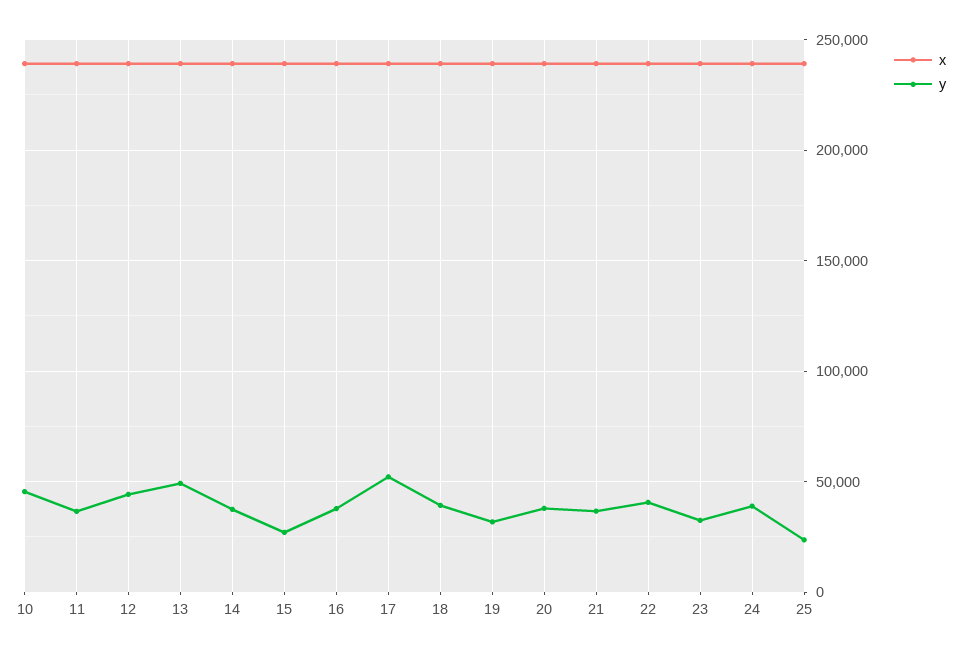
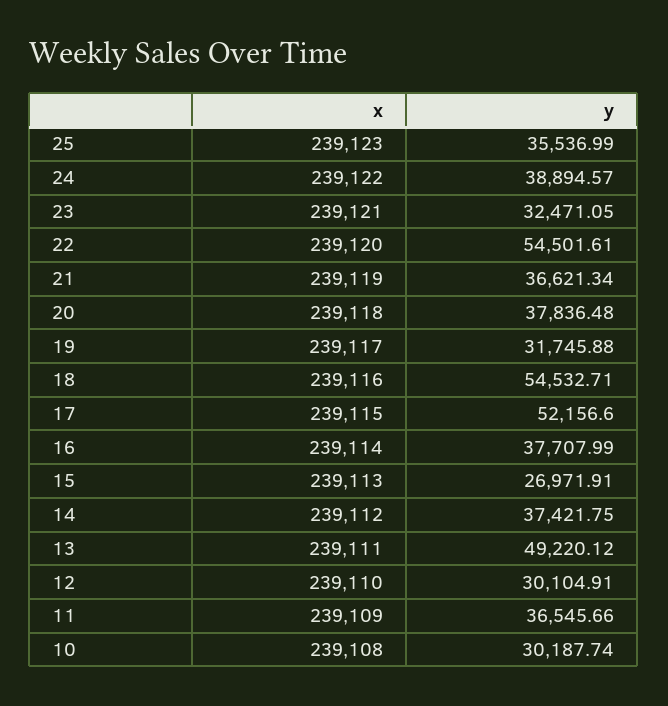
  {
    "x": {
      "10": 239108,
      "11": 239109,
      "12": 239110,
      "13": 239111,
      "14": 239112,
      "15": 239113,
      "16": 239114,
      "17": 239115,
      "18": 239116,
      "19": 239117,
      "20": 239118,
      "21": 239119,
      "22": 239120,
      "23": 239121,
      "24": 239122,
      "25": 239123
    },
    "y": {
-     "10": 45000,
+     "10": 30187.74,
      "11": 36545.66,
-     "12": 45000,
+     "12": 30104.91,
      "13": 49220.12,
      "14": 37421.75,
      "15": 26971.91,
      "16": 37707.99,
      "17": 52156.6,
-     "18": 40000,
+     "18": 54532.71,
      "19": 31745.88,
      "20": 37836.48,
      "21": 36621.34,
-     "22": 40000,
+     "22": 54501.61,
      "23": 32471.05,
      "24": 38894.57,
-     "25": 25000
+     "25": 35536.99
    }
  }

